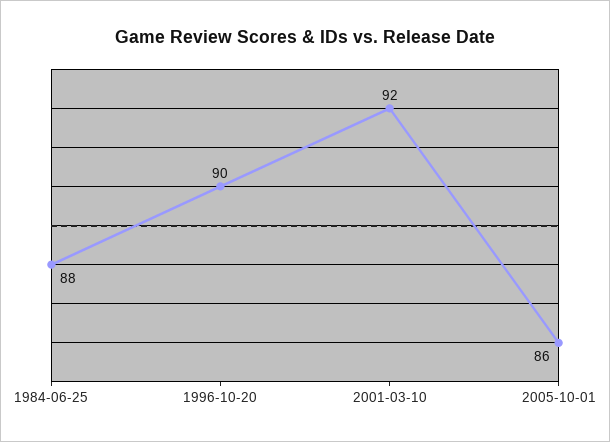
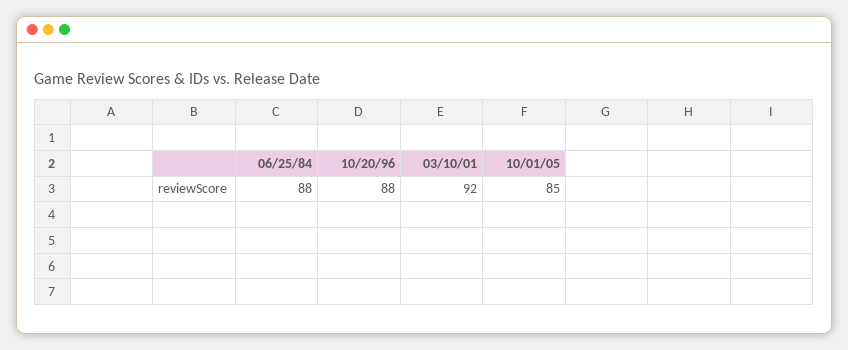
  {
    "1984-06-25": 88,
-   "1996-10-20": 90,
+   "1996-10-20": 88,
    "2001-03-10": 92,
-   "2005-10-01": 86
+   "2005-10-01": 85
  }

